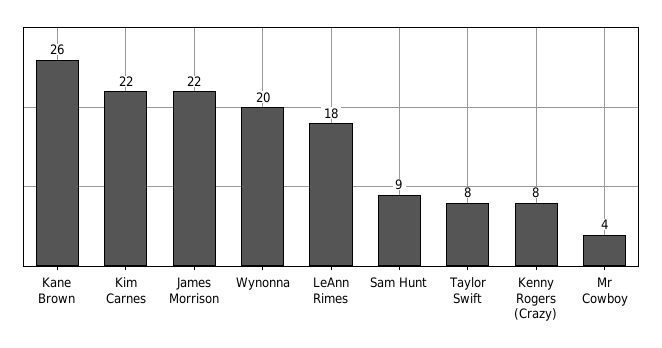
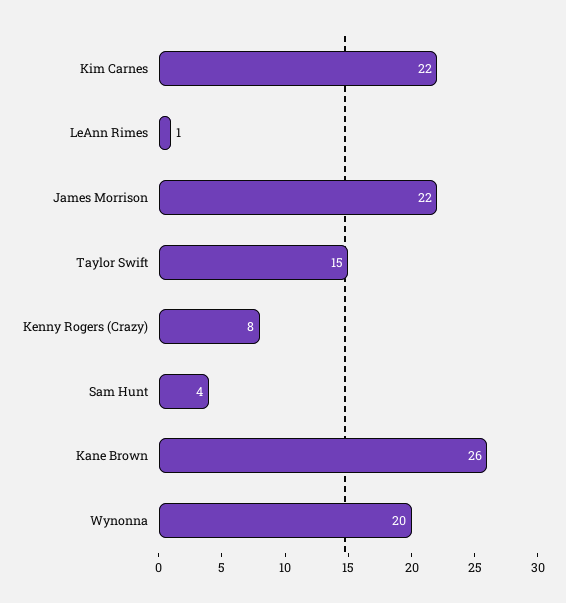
  {
    "Kane Brown": 26,
    "Kim Carnes": 22,
    "James Morrison": 22,
    "Wynonna": 20,
-   "LeAnn Rimes": 18,
+   "LeAnn Rimes": 1,
-   "Sam Hunt": 9,
+   "Sam Hunt": 4,
-   "Taylor Swift": 8,
+   "Taylor Swift": 15,
-   "Kenny Rogers (Crazy)": 8,
+   "Kenny Rogers (Crazy)": 8
-   "Mr Cowboy": 4
  }

